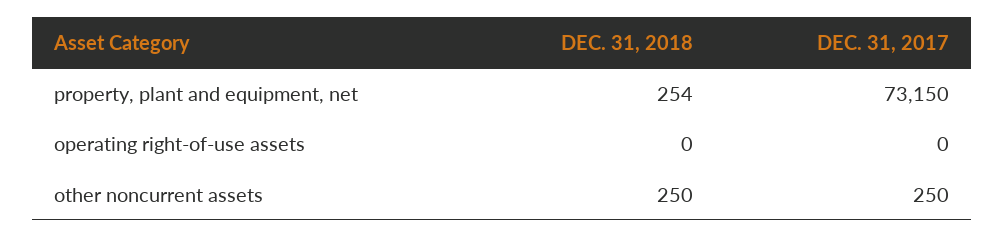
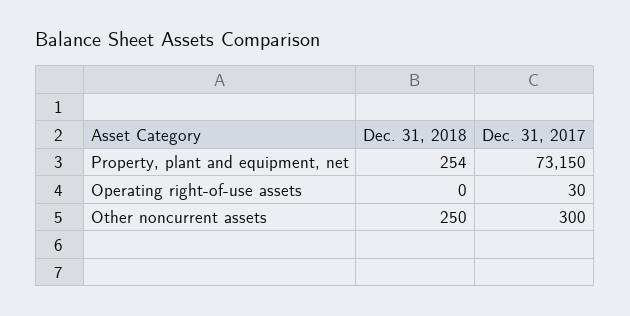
  {
    "DEC. 31, 2018": {
      "property, plant and equipment, net": 254,
      "operating right-of-use assets": 0,
      "other noncurrent assets": 250
    },
    "DEC. 31, 2017": {
      "property, plant and equipment, net": 73150,
-     "operating right-of-use assets": 0,
+     "operating right-of-use assets": 30,
-     "other noncurrent assets": 250
+     "other noncurrent assets": 300
    }
  }

